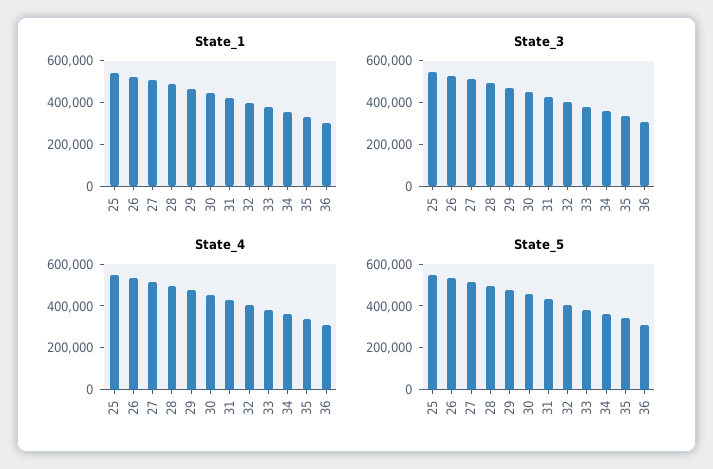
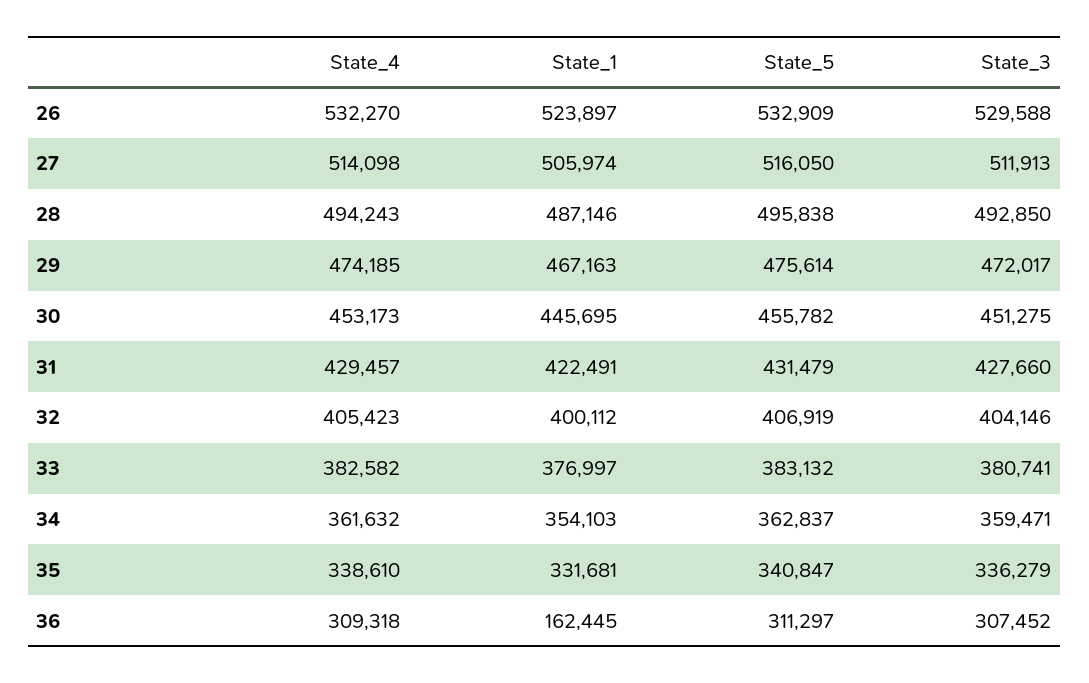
  {
    "State_1": {
-     "25": 550000,
      "26": 523897,
      "27": 505974,
      "28": 487146,
      "29": 467163,
      "30": 445695,
      "31": 422491,
      "32": 400112,
      "33": 376997,
      "34": 354103,
      "35": 331681,
-     "36": 300000
+     "36": 162445
    },
    "State_3": {
-     "25": 550000,
      "26": 529588,
      "27": 511913,
      "28": 492850,
      "29": 472017,
      "30": 451275,
      "31": 427660,
      "32": 404146,
      "33": 380741,
      "34": 359471,
      "35": 336279,
      "36": 307452
    },
    "State_4": {
-     "25": 550000,
      "26": 532270,
      "27": 514098,
      "28": 494243,
      "29": 474185,
      "30": 453173,
      "31": 429457,
      "32": 405423,
      "33": 382582,
      "34": 361632,
      "35": 338610,
      "36": 309318
    },
    "State_5": {
-     "25": 550000,
      "26": 532909,
      "27": 516050,
      "28": 495838,
      "29": 475614,
      "30": 455782,
      "31": 431479,
      "32": 406919,
      "33": 383132,
      "34": 362837,
      "35": 340847,
      "36": 311297
    }
  }

